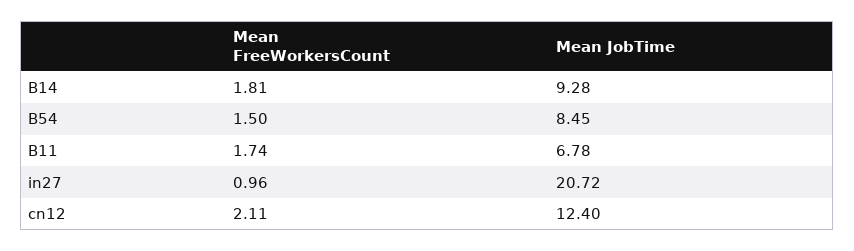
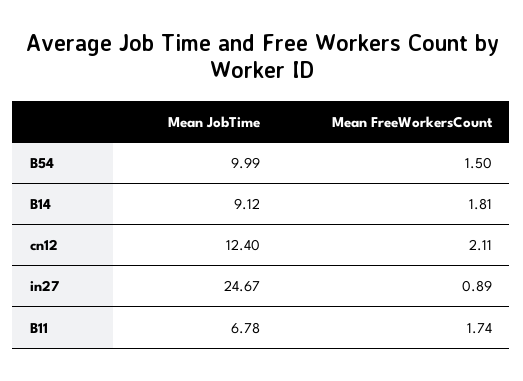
  {
    "Mean FreeWorkersCount": {
      "B14": 1.81,
      "B54": 1.5,
      "B11": 1.74,
-     "in27": 0.96,
+     "in27": 0.89,
      "cn12": 2.11
    },
    "Mean JobTime": {
-     "B14": 9.28,
+     "B14": 9.12,
-     "B54": 8.45,
+     "B54": 9.99,
      "B11": 6.78,
-     "in27": 20.72,
+     "in27": 24.67,
      "cn12": 12.4
    }
  }

